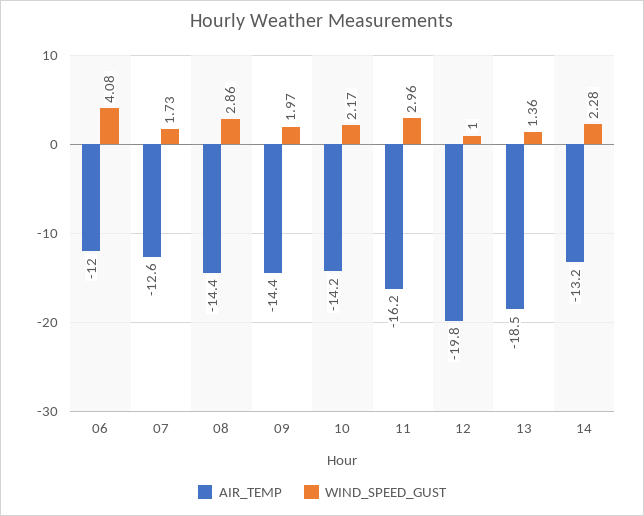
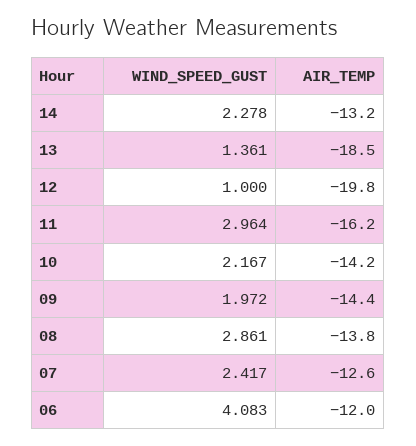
  {
    "AIR_TEMP": {
      "06": -12,
      "07": -12.6,
-     "08": -14.4,
+     "08": -13.8,
      "09": -14.4,
      "10": -14.2,
      "11": -16.2,
      "12": -19.8,
      "13": -18.5,
      "14": -13.2
    },
    "WIND_SPEED_GUST": {
      "06": 4.083,
-     "07": 1.73,
+     "07": 2.417,
      "08": 2.861,
      "09": 1.972,
      "10": 2.167,
      "11": 2.964,
      "12": 1,
      "13": 1.361,
      "14": 2.278
    }
  }

